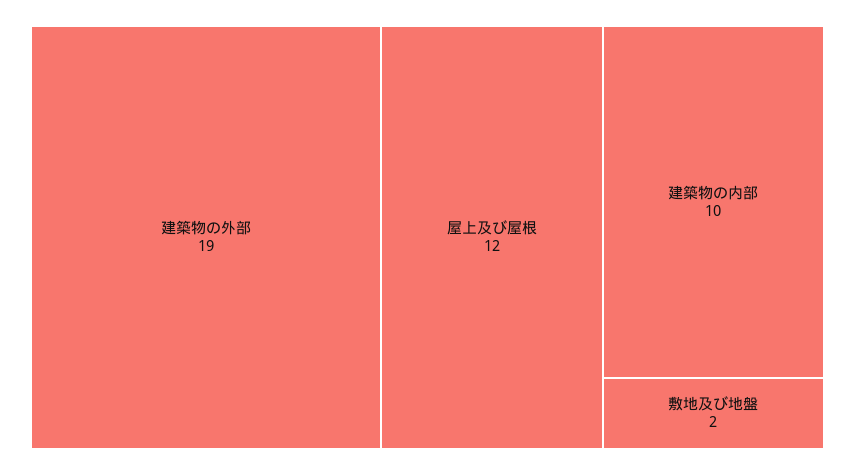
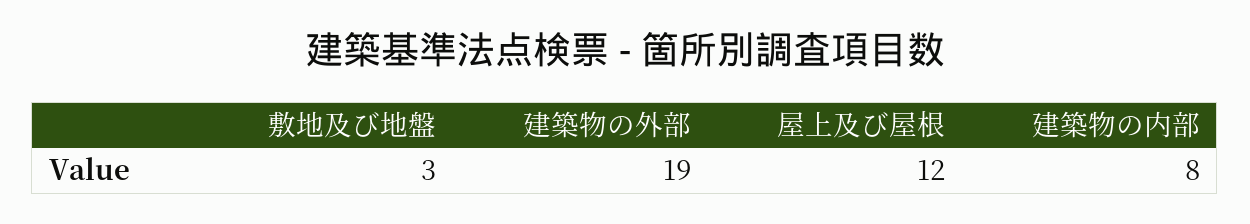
  {
    "建築物の外部": 19,
    "屋上及び屋根": 12,
-   "建築物の内部": 10,
+   "建築物の内部": 8,
-   "敷地及び地盤": 2
+   "敷地及び地盤": 3
  }

